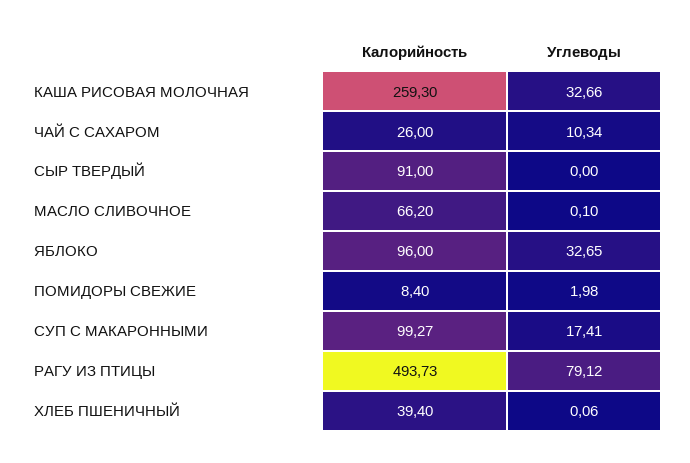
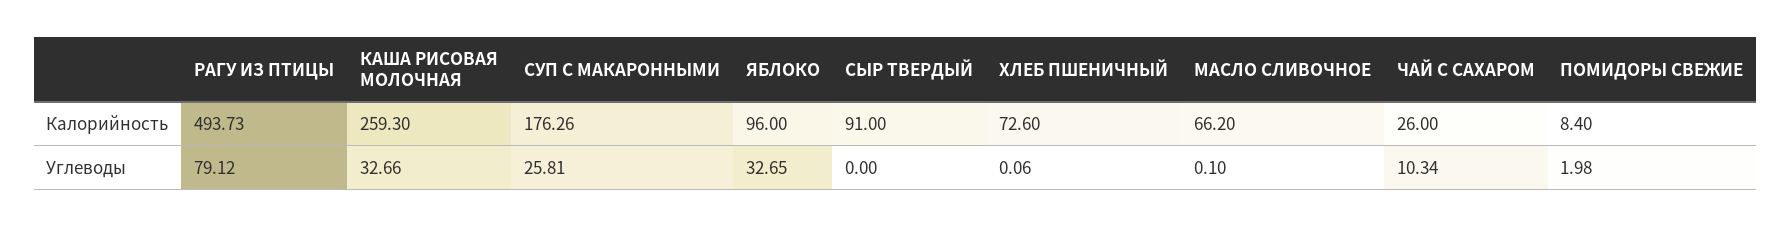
  {
    "Калорийность": {
      "КАША РИСОВАЯ МОЛОЧНАЯ": 259.3,
      "ЧАЙ С САХАРОМ": 26,
      "СЫР ТВЕРДЫЙ": 91,
      "МАСЛО СЛИВОЧНОЕ": 66.2,
      "ЯБЛОКО": 96,
      "ПОМИДОРЫ СВЕЖИЕ": 8.4,
-     "СУП С МАКАРОННЫМИ": 99.27,
+     "СУП С МАКАРОННЫМИ": 176.26,
      "РАГУ ИЗ ПТИЦЫ": 493.73,
-     "ХЛЕБ ПШЕНИЧНЫЙ": 39.4
+     "ХЛЕБ ПШЕНИЧНЫЙ": 72.6
    },
    "Углеводы": {
      "КАША РИСОВАЯ МОЛОЧНАЯ": 32.66,
      "ЧАЙ С САХАРОМ": 10.34,
      "СЫР ТВЕРДЫЙ": 0,
      "МАСЛО СЛИВОЧНОЕ": 0.1,
      "ЯБЛОКО": 32.65,
      "ПОМИДОРЫ СВЕЖИЕ": 1.98,
-     "СУП С МАКАРОННЫМИ": 17.41,
+     "СУП С МАКАРОННЫМИ": 25.81,
      "РАГУ ИЗ ПТИЦЫ": 79.12,
      "ХЛЕБ ПШЕНИЧНЫЙ": 0.06
    }
  }

